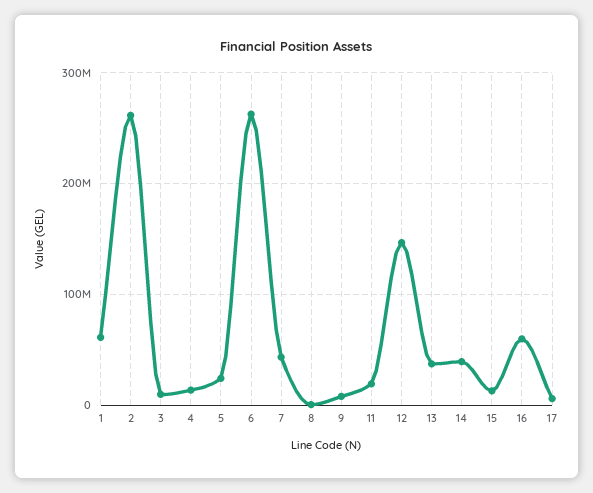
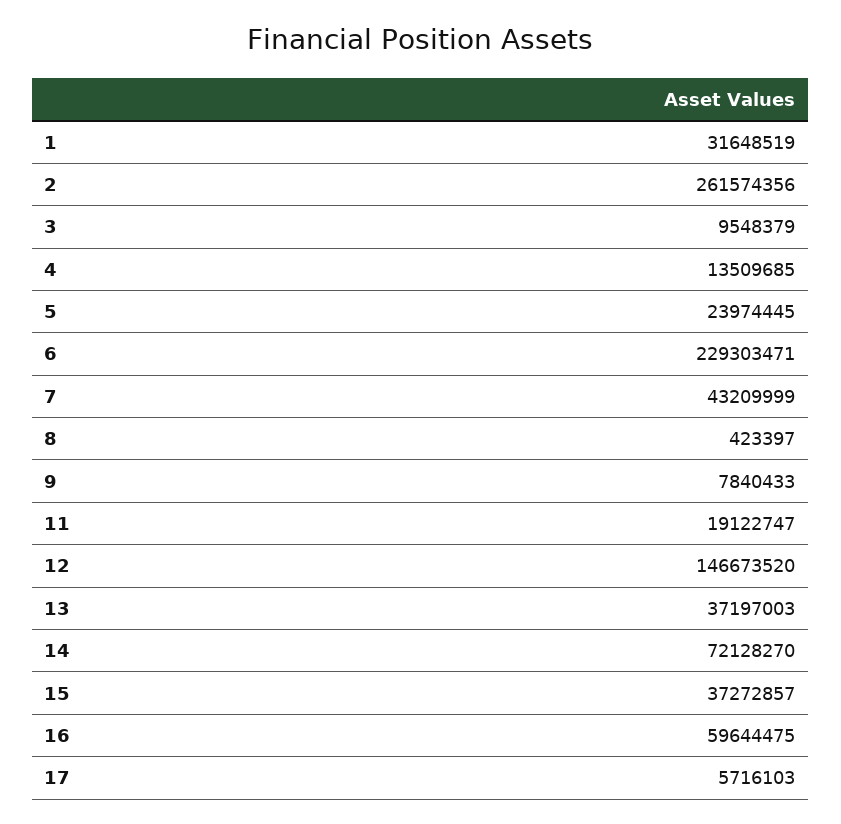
  {
-   "1": 60000000,
+   "1": 31648519,
    "2": 261574356,
    "3": 9548379,
    "4": 13509685,
    "5": 23974445,
-   "6": 260000000,
+   "6": 229303471,
    "7": 43209999,
    "8": 423397,
    "9": 7840433,
    "11": 19122747,
    "12": 146673520,
    "13": 37197003,
-   "14": 40000000,
+   "14": 72128270,
-   "15": 10000000,
+   "15": 37272857,
    "16": 59644475,
    "17": 5716103
  }

